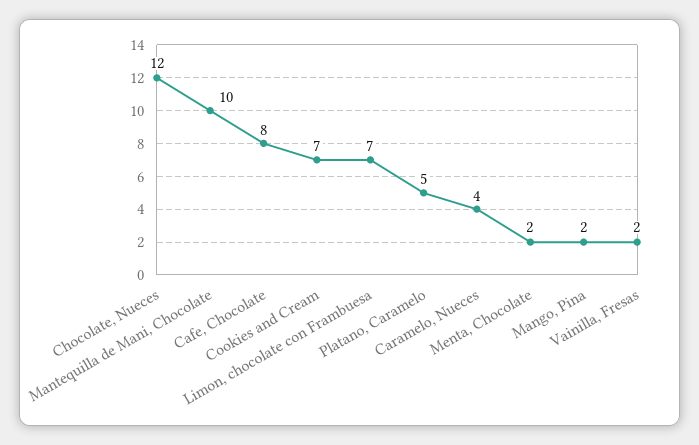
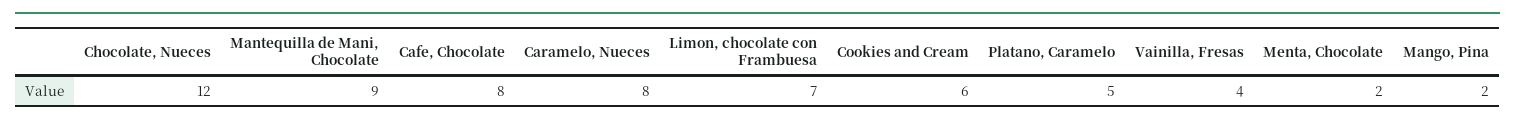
  {
    "Chocolate, Nueces": 12,
-   "Mantequilla de Mani, Chocolate": 10,
+   "Mantequilla de Mani, Chocolate": 9,
    "Cafe, Chocolate": 8,
-   "Cookies and Cream": 7,
+   "Cookies and Cream": 6,
    "Limon, chocolate con Frambuesa": 7,
    "Platano, Caramelo": 5,
-   "Caramelo, Nueces": 4,
+   "Caramelo, Nueces": 8,
    "Menta, Chocolate": 2,
    "Mango, Pina": 2,
-   "Vainilla, Fresas": 2
+   "Vainilla, Fresas": 4
  }

